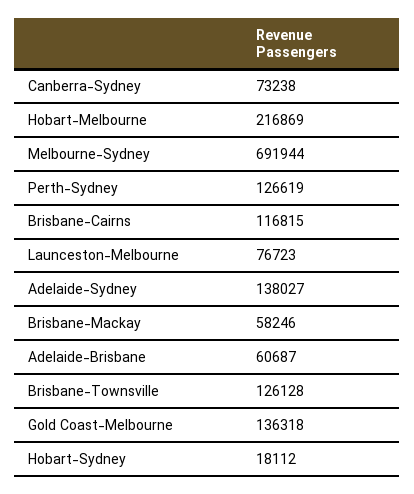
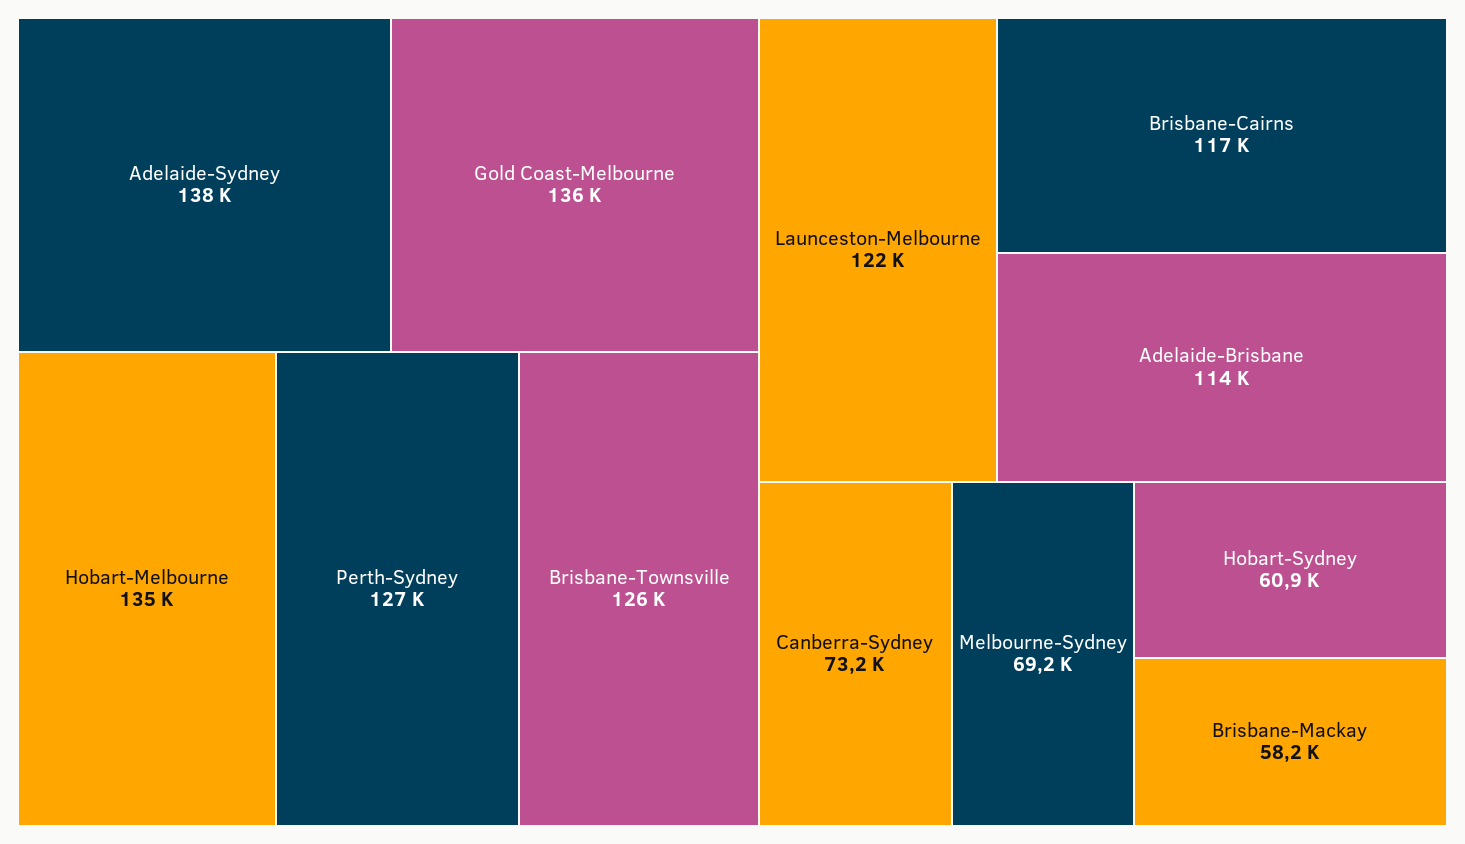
  {
    "Canberra-Sydney": 73238,
-   "Hobart-Melbourne": 216869,
+   "Hobart-Melbourne": 135000,
-   "Melbourne-Sydney": 691944,
+   "Melbourne-Sydney": 69200,
    "Perth-Sydney": 126619,
    "Brisbane-Cairns": 116815,
-   "Launceston-Melbourne": 76723,
+   "Launceston-Melbourne": 122000,
    "Adelaide-Sydney": 138027,
    "Brisbane-Mackay": 58246,
-   "Adelaide-Brisbane": 60687,
+   "Adelaide-Brisbane": 114000,
    "Brisbane-Townsville": 126128,
    "Gold Coast-Melbourne": 136318,
-   "Hobart-Sydney": 18112
+   "Hobart-Sydney": 60900
  }

